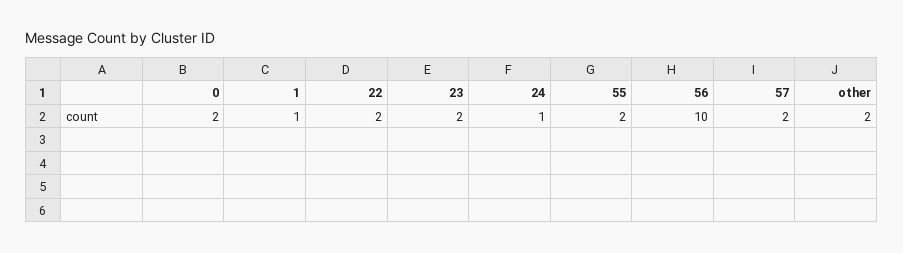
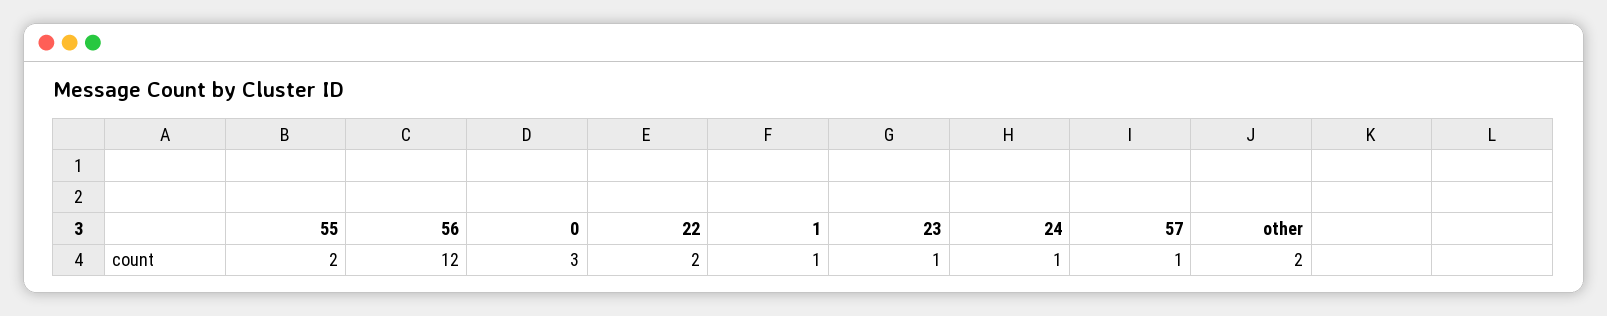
  {
-   "0": 2,
+   "0": 3,
    "1": 1,
    "22": 2,
-   "23": 2,
+   "23": 1,
    "24": 1,
    "55": 2,
-   "56": 10,
+   "56": 12,
-   "57": 2,
+   "57": 1,
    "other": 2
  }

